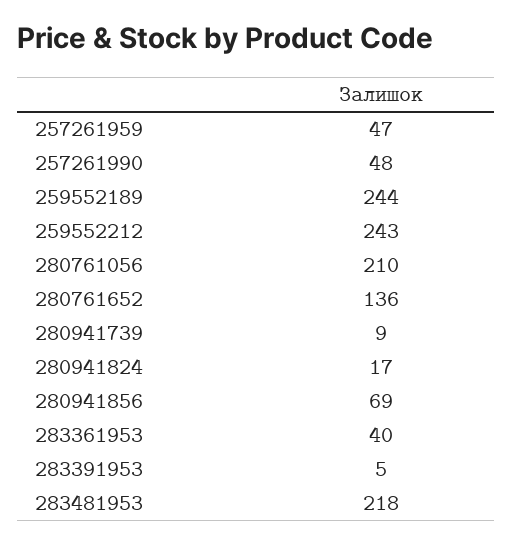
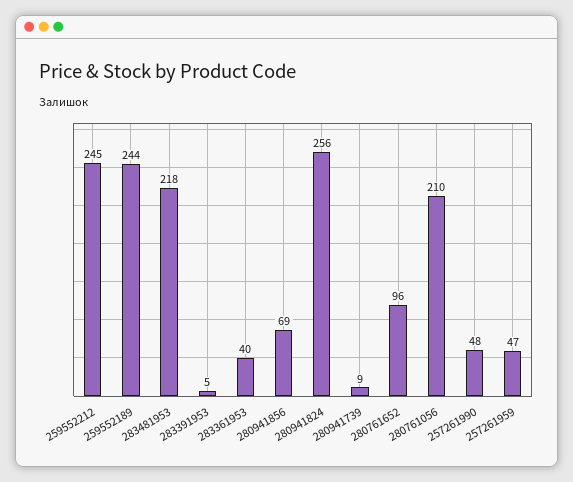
  {
    "257261959": 47,
    "257261990": 48,
    "259552189": 244,
-   "259552212": 243,
+   "259552212": 245,
    "280761056": 210,
-   "280761652": 136,
+   "280761652": 96,
    "280941739": 9,
-   "280941824": 17,
+   "280941824": 256,
    "280941856": 69,
    "283361953": 40,
    "283391953": 5,
    "283481953": 218
  }

